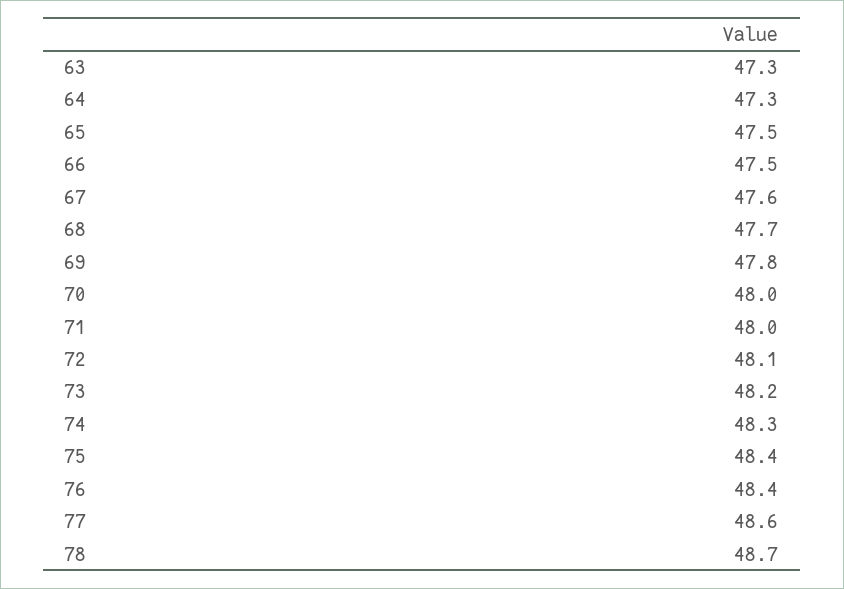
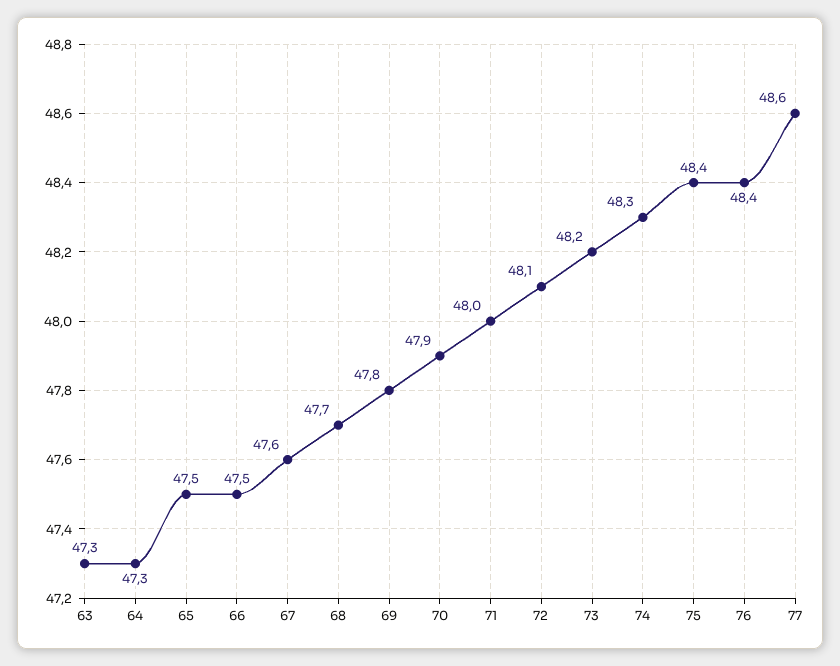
  {
    "63": 47.3,
    "64": 47.3,
    "65": 47.5,
    "66": 47.5,
    "67": 47.6,
    "68": 47.7,
    "69": 47.8,
-   "70": 48,
+   "70": 47.9,
    "71": 48,
    "72": 48.1,
    "73": 48.2,
    "74": 48.3,
    "75": 48.4,
    "76": 48.4,
-   "77": 48.6,
+   "77": 48.6
-   "78": 48.7
  }

